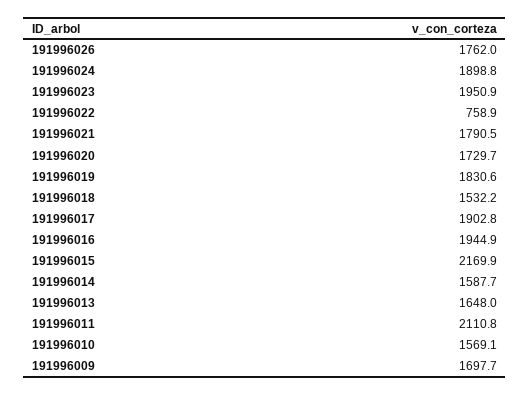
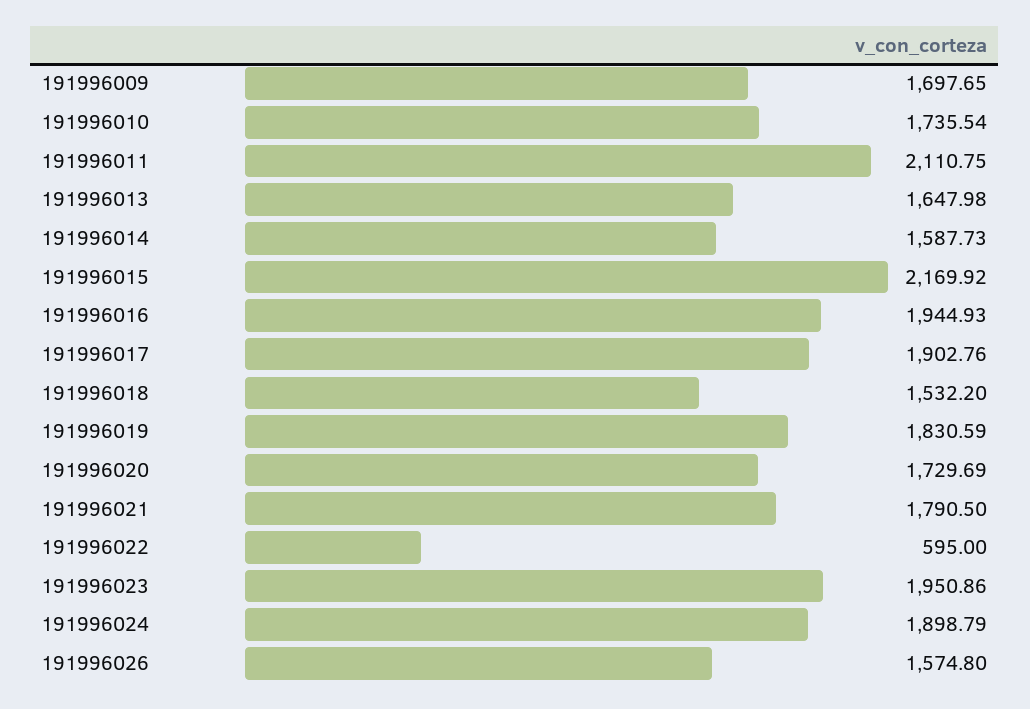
  {
-   "191996026": 1762,
+   "191996026": 1574.8,
    "191996024": 1898.79,
    "191996023": 1950.86,
-   "191996022": 758.9,
+   "191996022": 595,
    "191996021": 1790.5,
    "191996020": 1729.69,
    "191996019": 1830.59,
    "191996018": 1532.2,
    "191996017": 1902.76,
    "191996016": 1944.93,
    "191996015": 2169.92,
    "191996014": 1587.73,
    "191996013": 1647.98,
    "191996011": 2110.75,
-   "191996010": 1569.1,
+   "191996010": 1735.54,
    "191996009": 1697.65
  }

